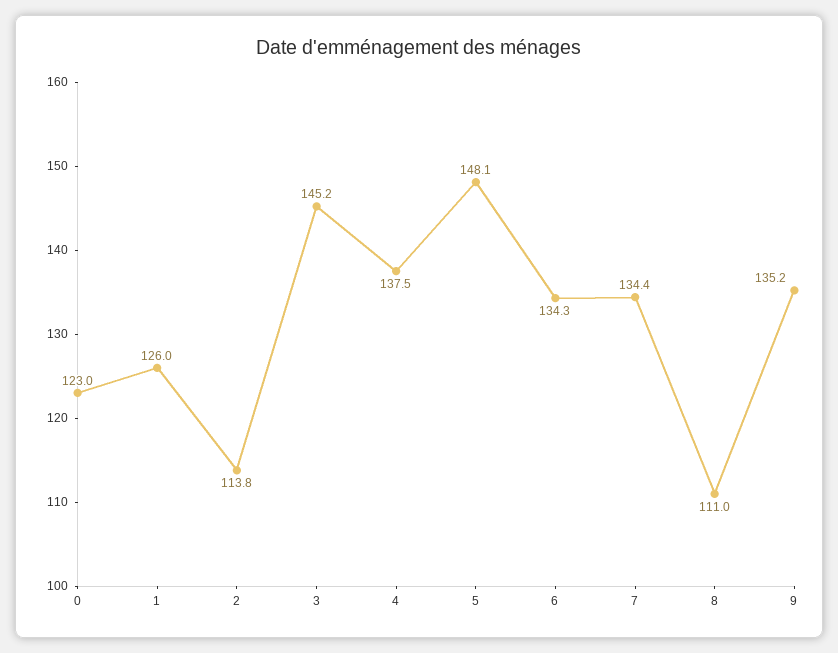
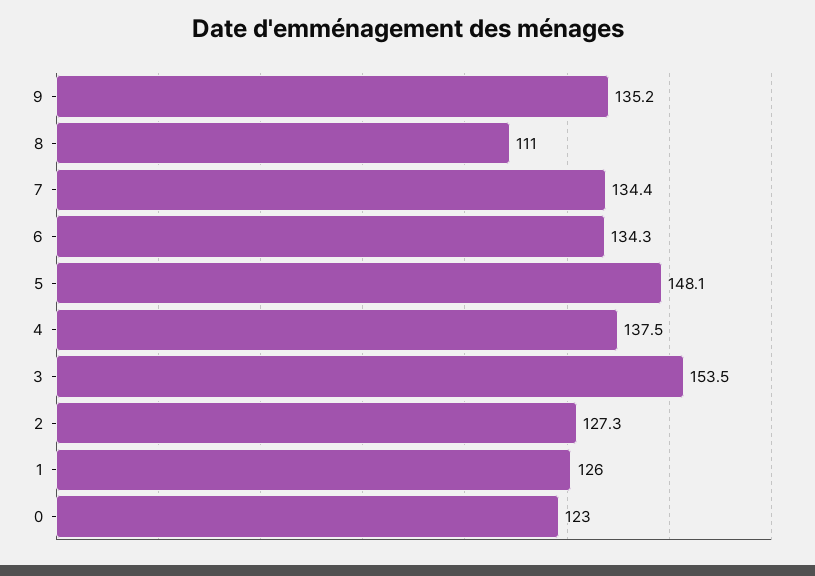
  {
    "0": 123,
    "1": 126,
-   "2": 113.8,
+   "2": 127.3,
-   "3": 145.2,
+   "3": 153.5,
    "4": 137.5,
    "5": 148.1,
    "6": 134.3,
    "7": 134.4,
    "8": 111,
    "9": 135.2
  }

